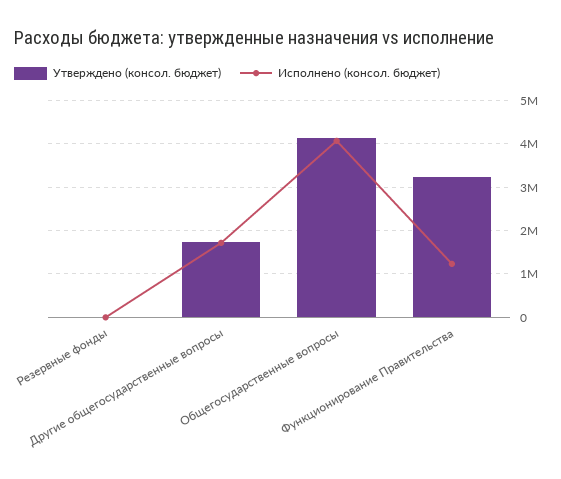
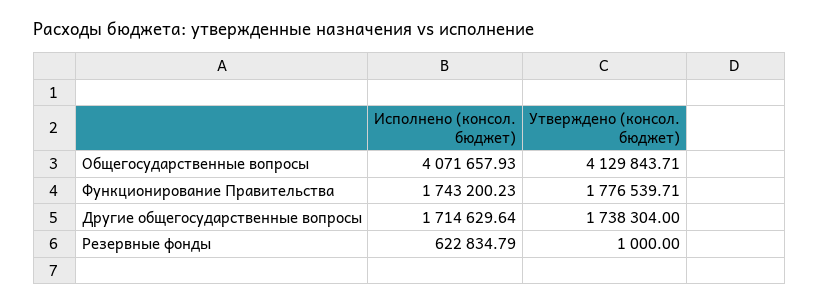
  {
    "Утверждено (консол. бюджет)": {
      "Резервные фонды": 1000,
      "Другие общегосударственные вопросы": 1738304,
      "Общегосударственные вопросы": 4129843.71,
-     "Функционирование Правительства": 3200000
+     "Функционирование Правительства": 1776539.71
    },
    "Исполнено (консол. бюджет)": {
-     "Резервные фонды": 0,
+     "Резервные фонды": 622834.79,
      "Другие общегосударственные вопросы": 1714629.64,
      "Общегосударственные вопросы": 4071657.93,
-     "Функционирование Правительства": 1200000
+     "Функционирование Правительства": 1743200.23
    }
  }

